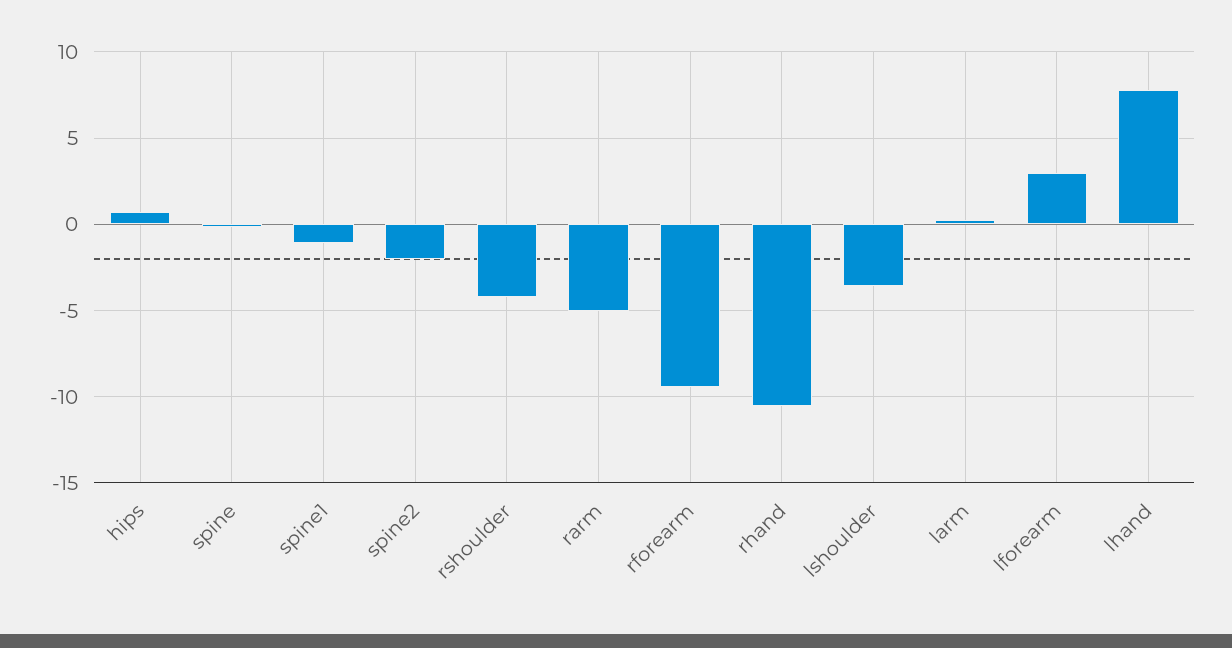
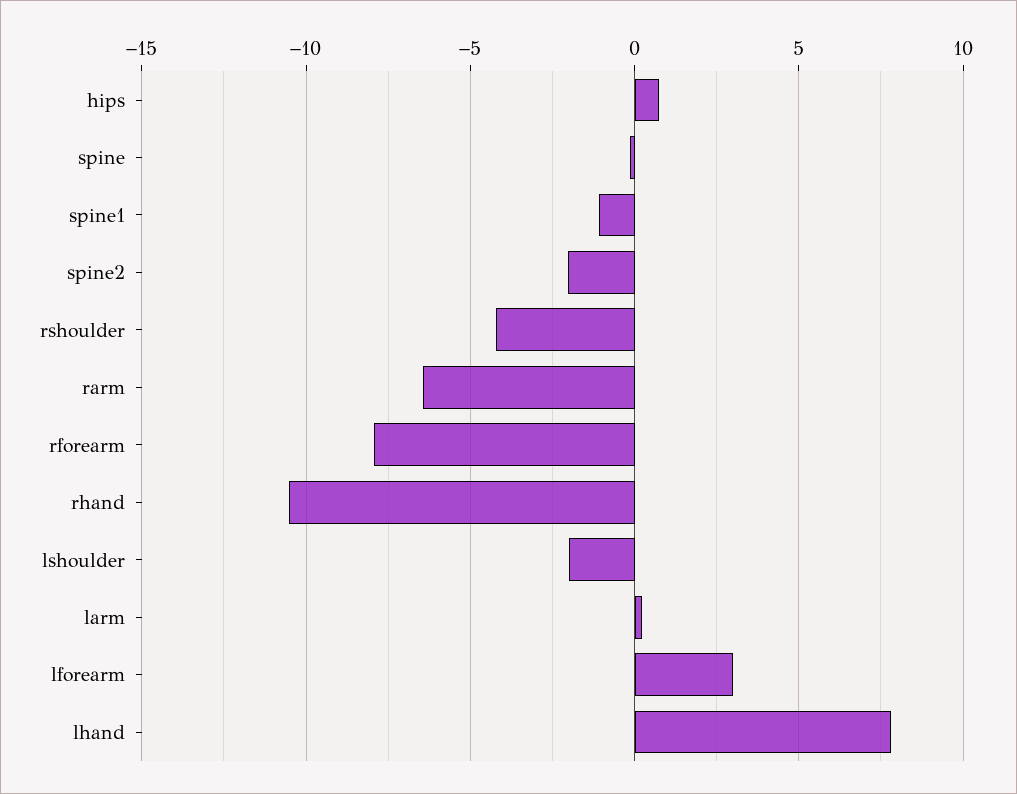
  {
    "hips": 0.5,
    "spine": 0,
    "spine1": -1,
    "spine2": -2,
    "rshoulder": -4,
-   "rarm": -5,
+   "rarm": -6.5,
-   "rforearm": -9.5,
+   "rforearm": -8,
    "rhand": -10.5,
-   "lshoulder": -3.5,
+   "lshoulder": -2,
    "larm": 0,
    "lforearm": 3,
    "lhand": 8
  }

